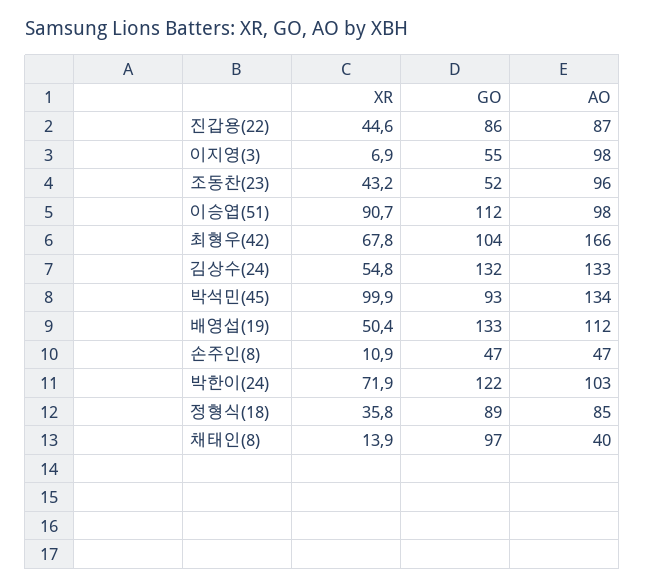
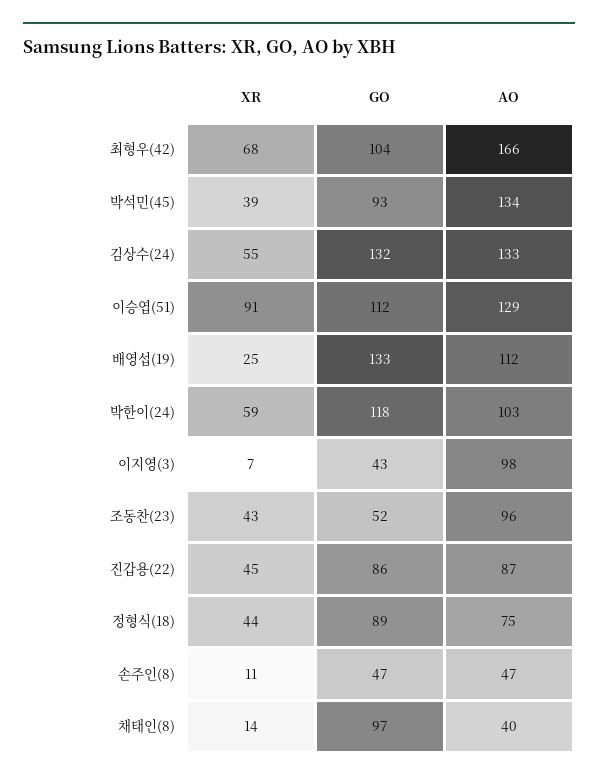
  {
    "XR": {
      "진갑용(22)": 44.6,
      "이지영(3)": 6.9,
      "조동찬(23)": 43.2,
      "이승엽(51)": 90.7,
      "최형우(42)": 67.8,
      "김상수(24)": 54.8,
-     "박석민(45)": 99.9,
+     "박석민(45)": 39,
-     "배영섭(19)": 50.4,
+     "배영섭(19)": 25,
      "손주인(8)": 10.9,
-     "박한이(24)": 71.9,
+     "박한이(24)": 59,
-     "정형식(18)": 35.8,
+     "정형식(18)": 44,
      "채태인(8)": 13.9
    },
    "GO": {
      "진갑용(22)": 86,
-     "이지영(3)": 55,
+     "이지영(3)": 43,
      "조동찬(23)": 52,
      "이승엽(51)": 112,
      "최형우(42)": 104,
      "김상수(24)": 132,
      "박석민(45)": 93,
      "배영섭(19)": 133,
      "손주인(8)": 47,
-     "박한이(24)": 122,
+     "박한이(24)": 118,
      "정형식(18)": 89,
      "채태인(8)": 97
    },
    "AO": {
      "진갑용(22)": 87,
      "이지영(3)": 98,
      "조동찬(23)": 96,
-     "이승엽(51)": 98,
+     "이승엽(51)": 129,
      "최형우(42)": 166,
      "김상수(24)": 133,
      "박석민(45)": 134,
      "배영섭(19)": 112,
      "손주인(8)": 47,
      "박한이(24)": 103,
-     "정형식(18)": 85,
+     "정형식(18)": 75,
      "채태인(8)": 40
    }
  }

